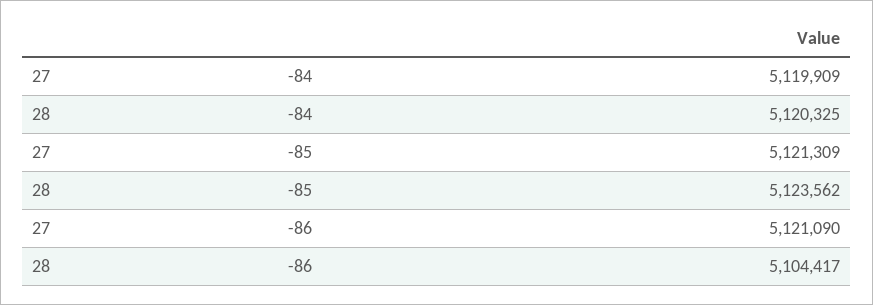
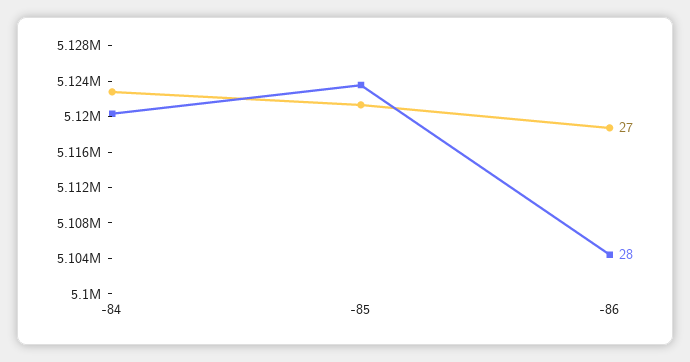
  {
    "27": {
-     "-84": 5119909,
+     "-84": 5123000,
      "-85": 5121309,
-     "-86": 5121090
+     "-86": 5119000
    },
    "28": {
      "-84": 5120325,
      "-85": 5123562,
      "-86": 5104417
    }
  }

